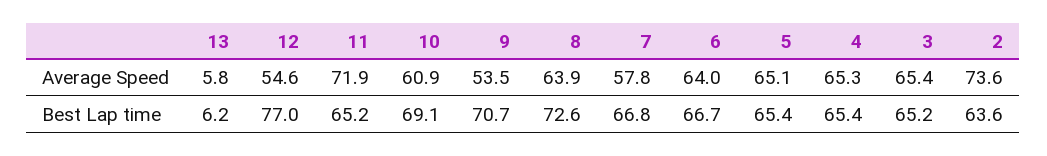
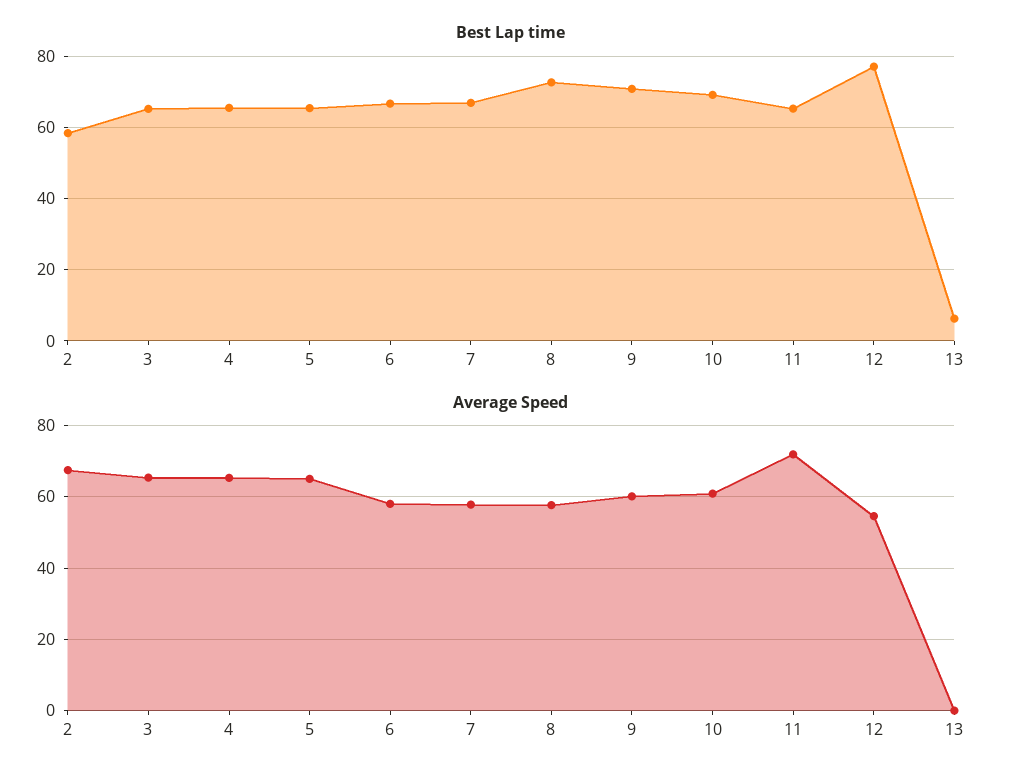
  {
    "Average Speed": {
-     "13": 5.8,
+     "13": 0,
      "12": 54.6,
      "11": 71.9,
      "10": 60.9,
-     "9": 53.5,
+     "9": 60,
-     "8": 63.9,
+     "8": 58,
      "7": 57.8,
-     "6": 64,
+     "6": 58,
      "5": 65.1,
      "4": 65.3,
      "3": 65.4,
-     "2": 73.6
+     "2": 68
    },
    "Best Lap time": {
      "13": 6.2,
      "12": 77,
      "11": 65.2,
      "10": 69.1,
      "9": 70.7,
      "8": 72.6,
      "7": 66.8,
      "6": 66.7,
      "5": 65.4,
      "4": 65.4,
      "3": 65.2,
-     "2": 63.6
+     "2": 58
    }
  }

